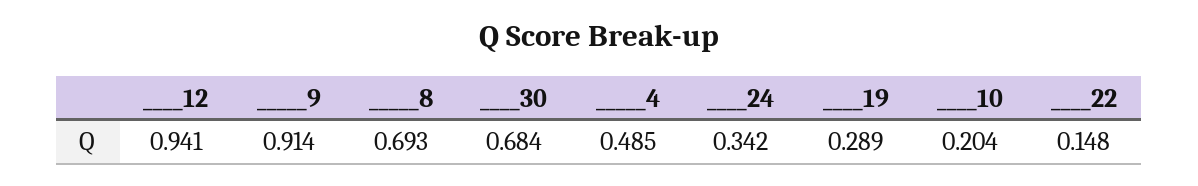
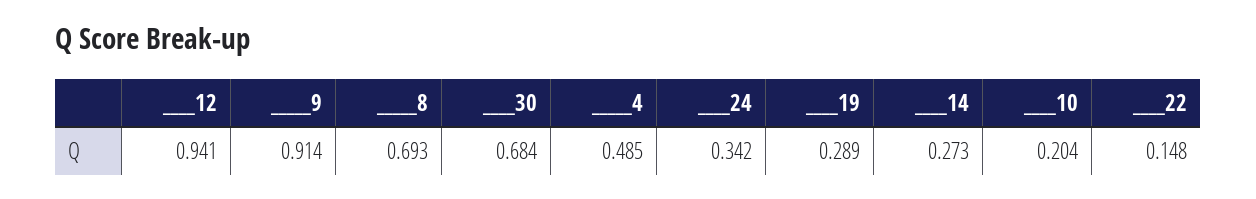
  {
    "____12": 0.941,
    "_____9": 0.914,
    "_____8": 0.693,
    "____30": 0.684,
    "_____4": 0.485,
    "____24": 0.342,
    "____19": 0.289,
    "____10": 0.204,
-   "____22": 0.148
+   "____22": 0.148,
+   "____14": 0.273
  }

